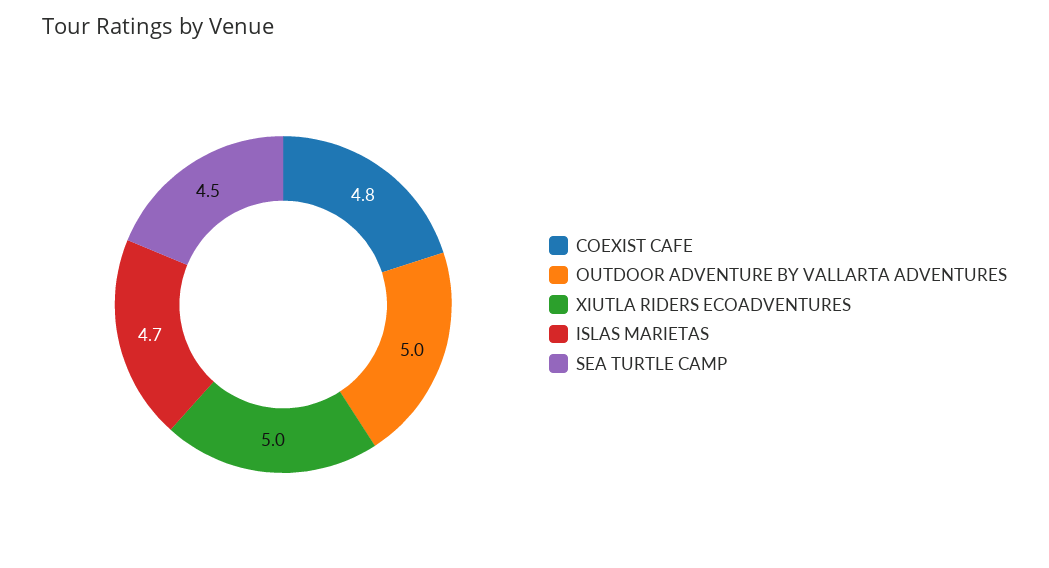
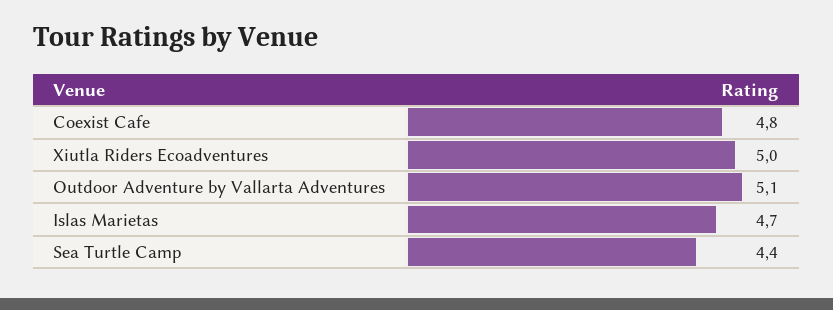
  {
    "COEXIST CAFE": 4.8,
-   "OUTDOOR ADVENTURE BY VALLARTA ADVENTURES": 5,
+   "OUTDOOR ADVENTURE BY VALLARTA ADVENTURES": 5.1,
    "XIUTLA RIDERS ECOADVENTURES": 5,
    "ISLAS MARIETAS": 4.7,
-   "SEA TURTLE CAMP": 4.5
+   "SEA TURTLE CAMP": 4.4
  }

